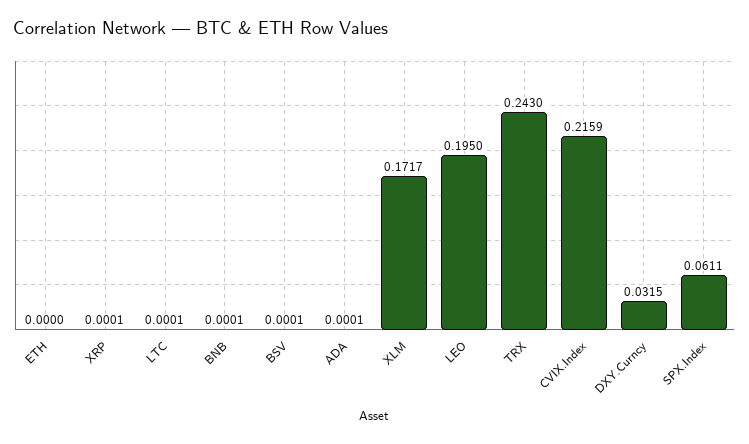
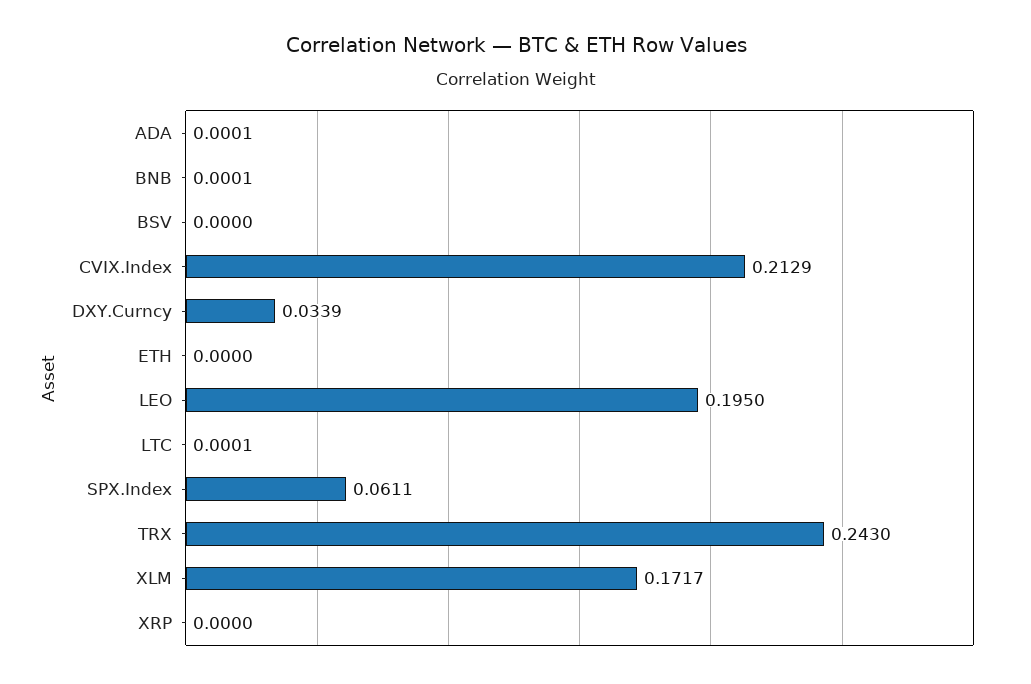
  {
    "ETH": 0,
-   "XRP": 0.0001,
+   "XRP": 0,
    "LTC": 0.0001,
    "BNB": 0.0001,
-   "BSV": 0.0001,
+   "BSV": 0,
    "ADA": 0.0001,
    "XLM": 0.1717,
    "LEO": 0.195,
    "TRX": 0.243,
-   "CVIX.Index": 0.2159,
+   "CVIX.Index": 0.2129,
-   "DXY.Curncy": 0.0315,
+   "DXY.Curncy": 0.0339,
    "SPX.Index": 0.0611
  }

